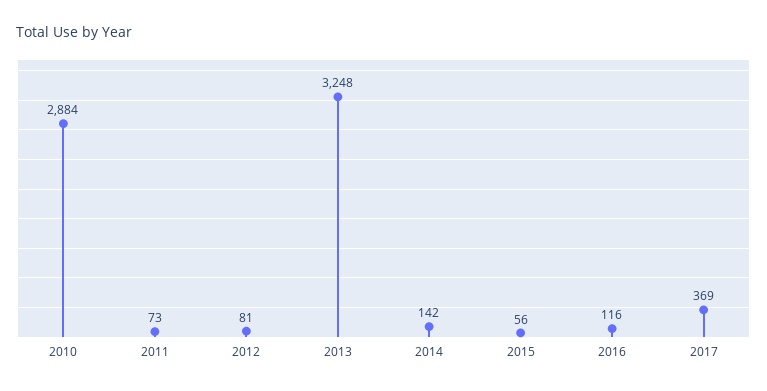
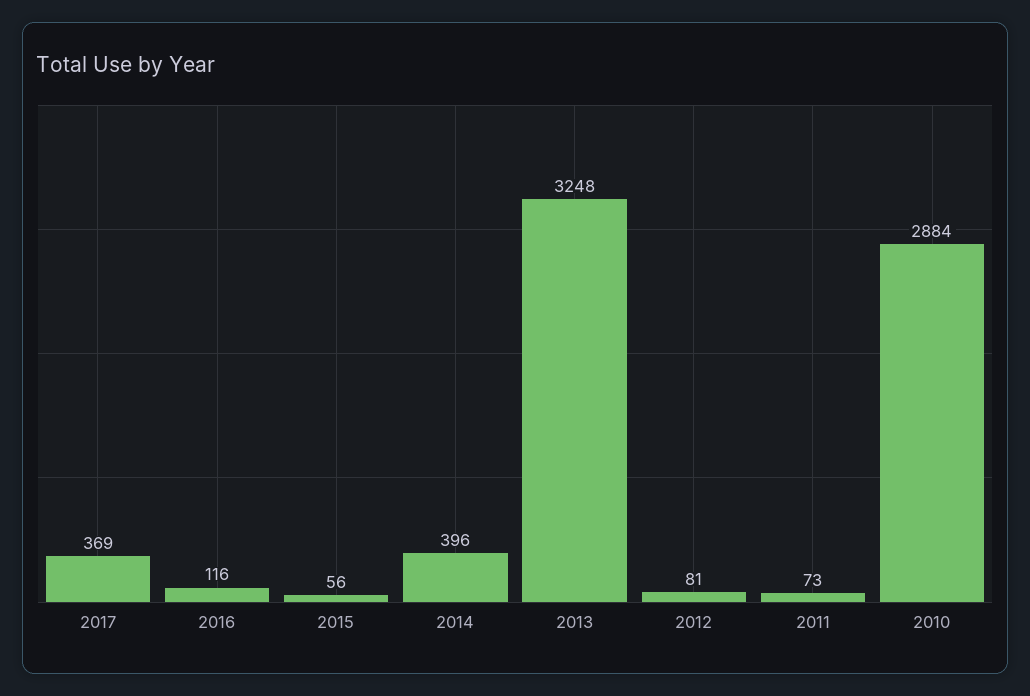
  {
    "2010": 2884,
    "2011": 73,
    "2012": 81,
    "2013": 3248,
-   "2014": 142,
+   "2014": 396,
    "2015": 56,
    "2016": 116,
    "2017": 369
  }

